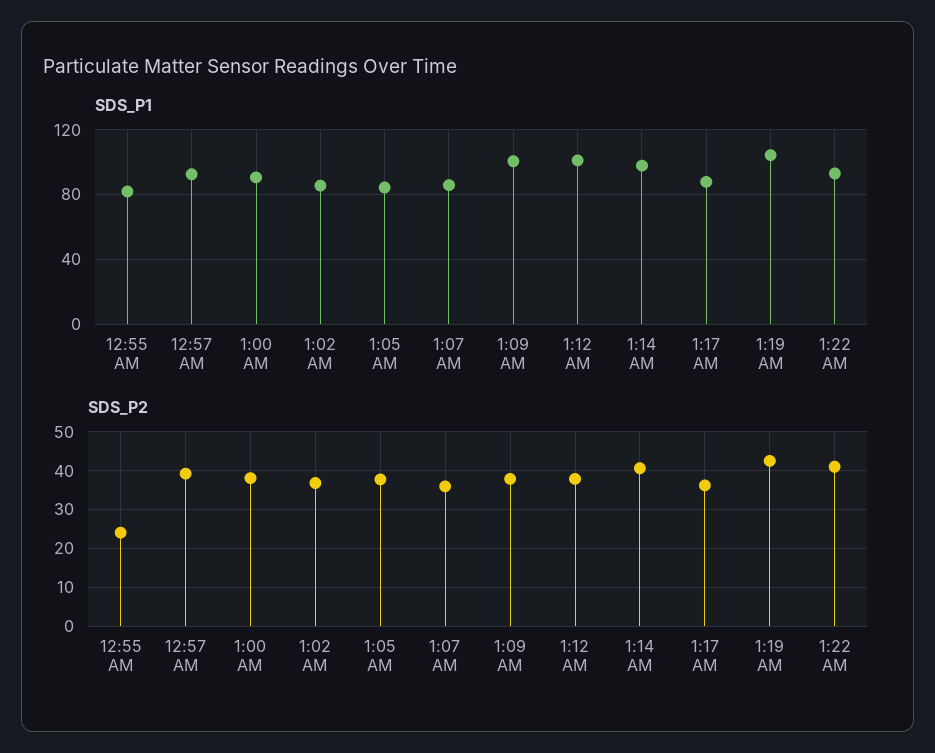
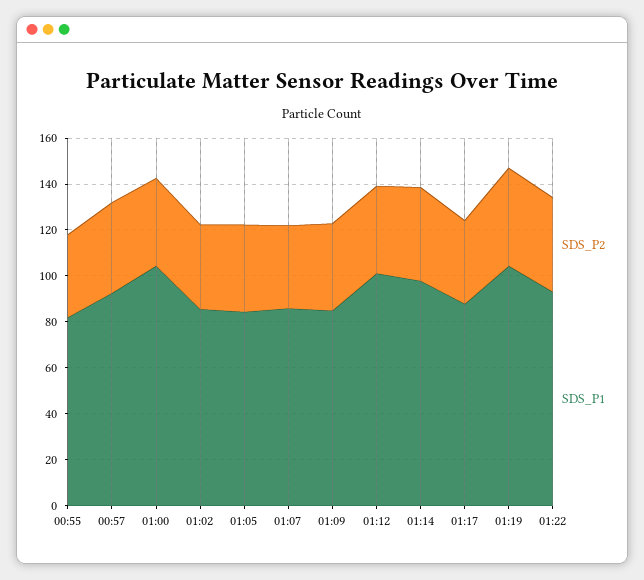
  {
    "SDS_P1": {
      "12:55 AM": 80,
      "12:57 AM": 95,
-     "1:00 AM": 90,
+     "1:00 AM": 105,
      "1:02 AM": 85,
      "1:05 AM": 85,
      "1:07 AM": 85,
-     "1:09 AM": 100,
+     "1:09 AM": 85,
      "1:12 AM": 100,
      "1:14 AM": 100,
      "1:17 AM": 90,
      "1:19 AM": 105,
      "1:22 AM": 95
    },
    "SDS_P2": {
-     "12:55 AM": 24,
+     "12:55 AM": 35,
      "12:57 AM": 40,
      "1:00 AM": 38,
      "1:02 AM": 36,
      "1:05 AM": 38,
      "1:07 AM": 36,
      "1:09 AM": 38,
      "1:12 AM": 38,
      "1:14 AM": 40,
      "1:17 AM": 36,
      "1:19 AM": 42,
      "1:22 AM": 42
    }
  }

